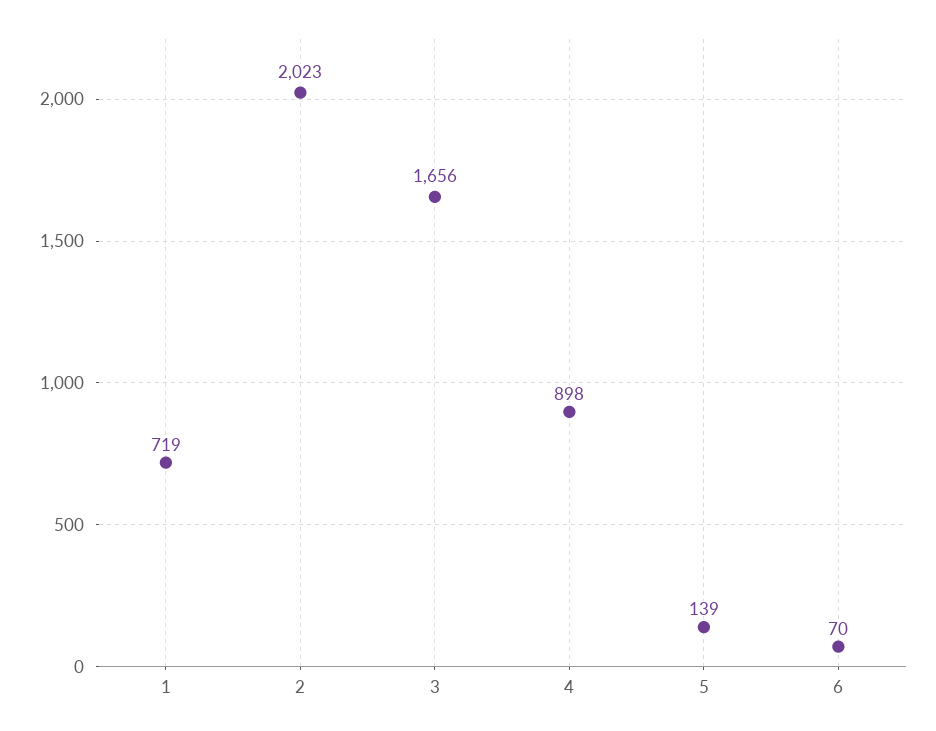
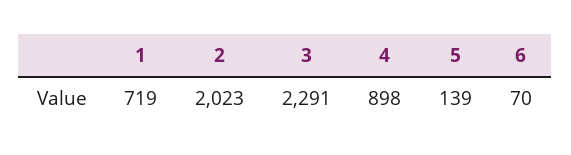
  {
    "1": 719,
    "2": 2023,
-   "3": 1656,
+   "3": 2291,
    "4": 898,
    "5": 139,
    "6": 70
  }

